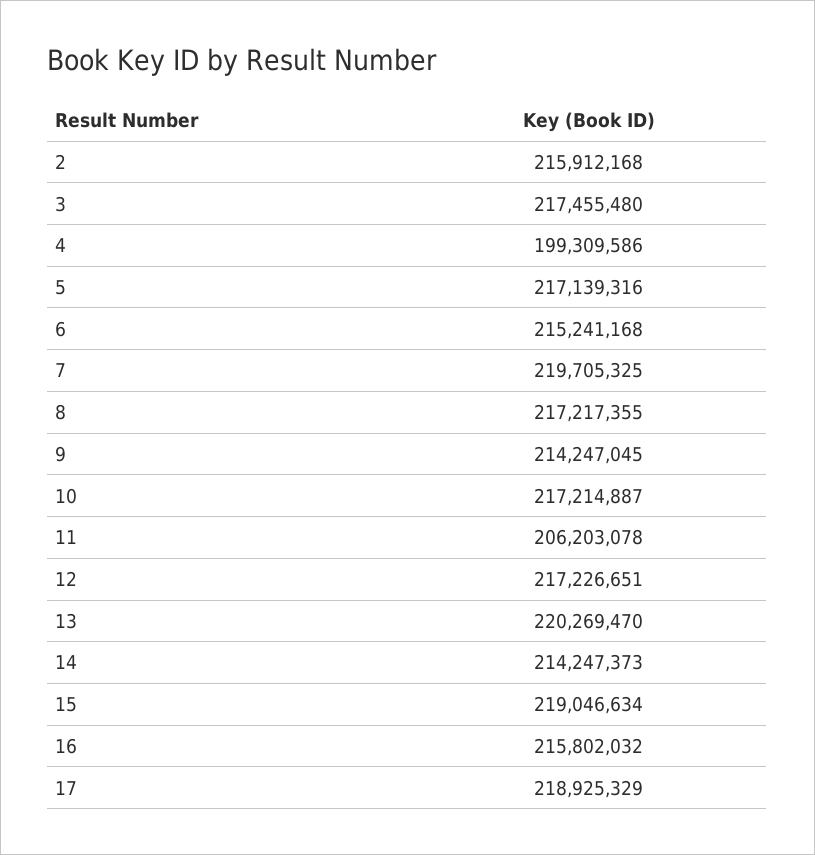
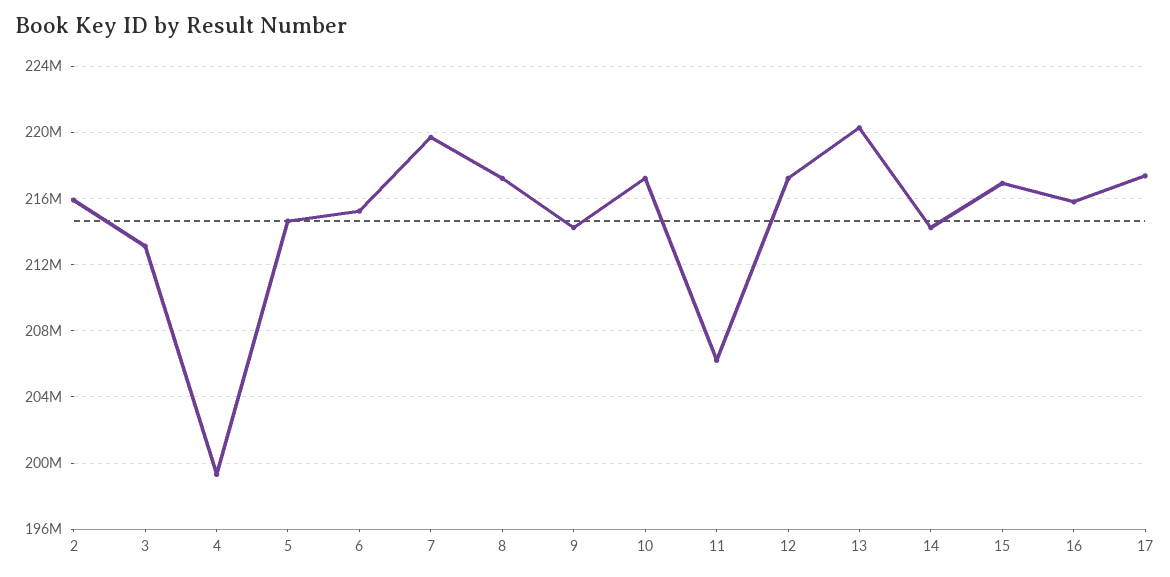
  {
    "2": 215912168,
-   "3": 217455480,
+   "3": 213000000,
    "4": 199309586,
-   "5": 217139316,
+   "5": 214500000,
    "6": 215241168,
    "7": 219705325,
    "8": 217217355,
    "9": 214247045,
    "10": 217214887,
    "11": 206203078,
    "12": 217226651,
    "13": 220269470,
    "14": 214247373,
-   "15": 219046634,
+   "15": 217000000,
    "16": 215802032,
-   "17": 218925329
+   "17": 217500000
  }

